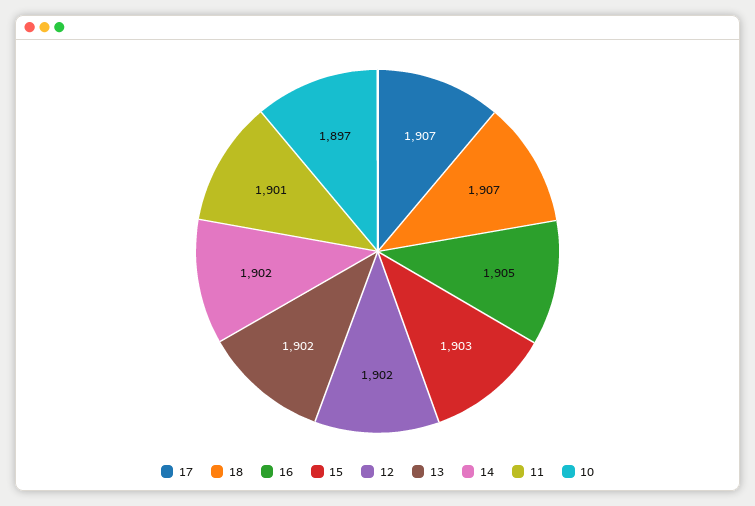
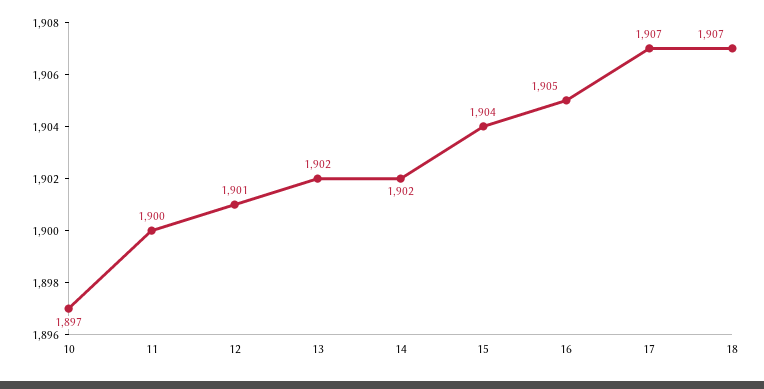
  {
    "17": 1907,
    "18": 1907,
    "16": 1905,
-   "15": 1903,
+   "15": 1904,
-   "12": 1902,
+   "12": 1901,
    "13": 1902,
    "14": 1902,
-   "11": 1901,
+   "11": 1900,
    "10": 1897
  }

